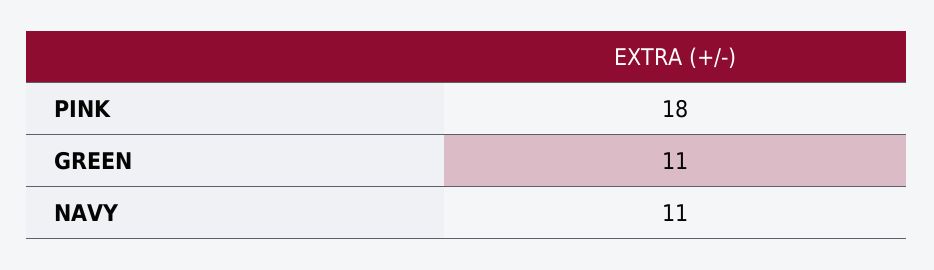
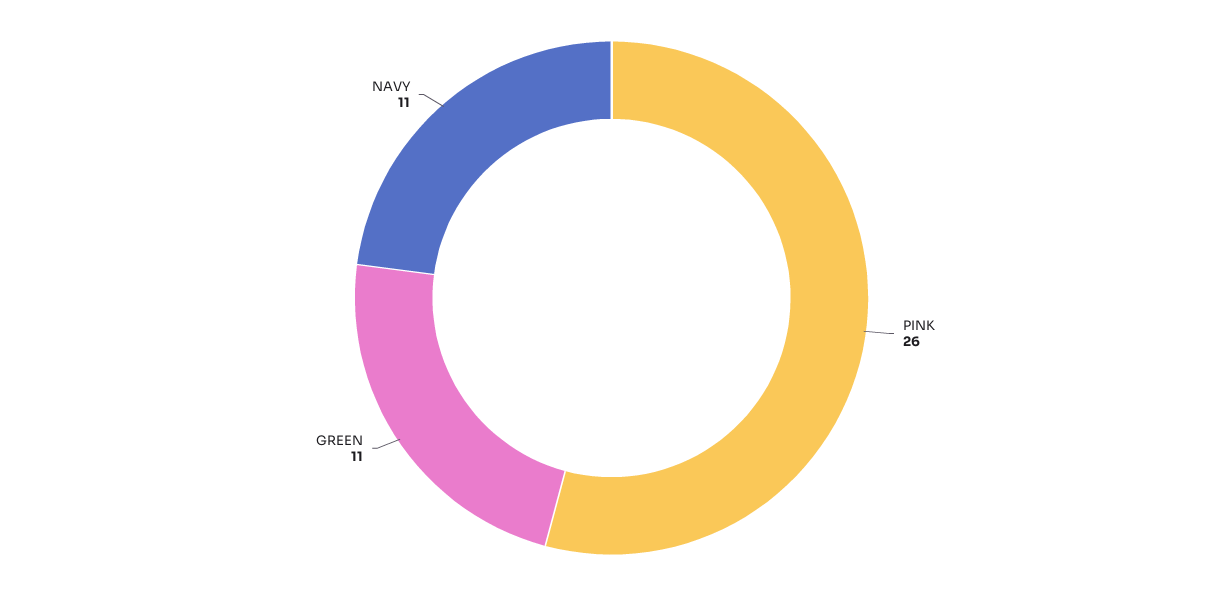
  {
-   "PINK": 18,
+   "PINK": 26,
    "GREEN": 11,
    "NAVY": 11
  }

